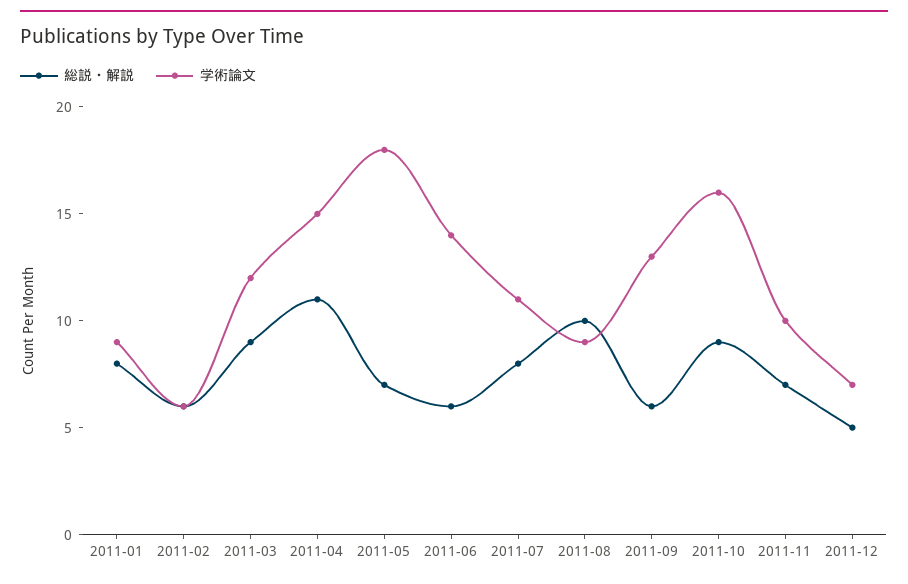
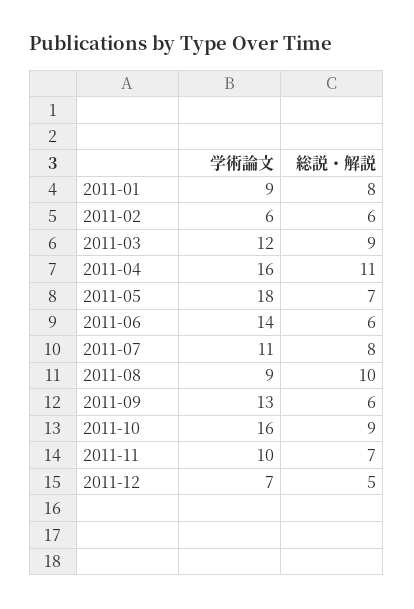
  {
    "総説・解説": {
      "2011-01": 8,
      "2011-02": 6,
      "2011-03": 9,
      "2011-04": 11,
      "2011-05": 7,
      "2011-06": 6,
      "2011-07": 8,
      "2011-08": 10,
      "2011-09": 6,
      "2011-10": 9,
      "2011-11": 7,
      "2011-12": 5
    },
    "学術論文": {
      "2011-01": 9,
      "2011-02": 6,
      "2011-03": 12,
-     "2011-04": 15,
+     "2011-04": 16,
      "2011-05": 18,
      "2011-06": 14,
      "2011-07": 11,
      "2011-08": 9,
      "2011-09": 13,
      "2011-10": 16,
      "2011-11": 10,
      "2011-12": 7
    }
  }

